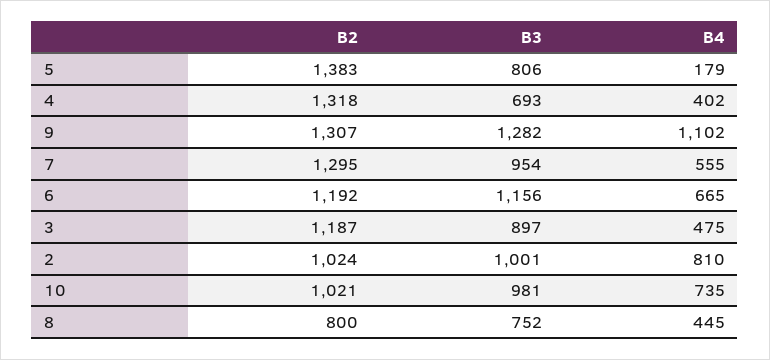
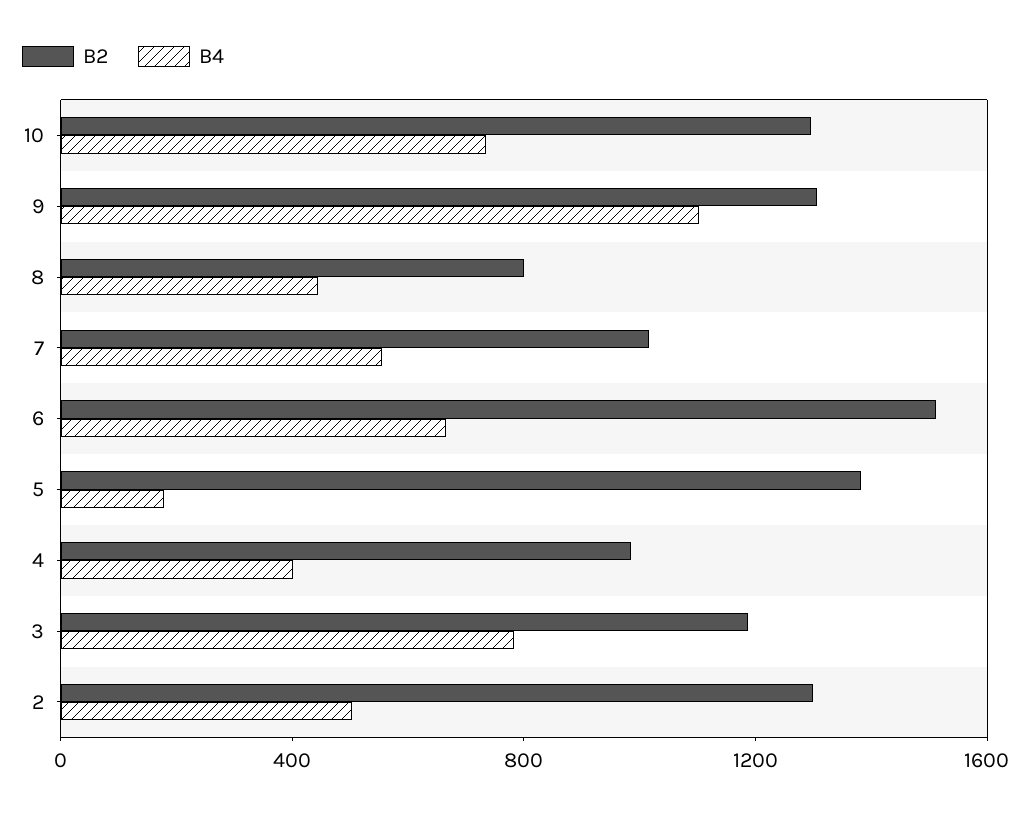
  {
    "B2": {
      "5": 1383,
-     "4": 1318,
+     "4": 1000,
      "9": 1307,
-     "7": 1295,
+     "7": 1000,
-     "6": 1192,
+     "6": 1500,
      "3": 1187,
-     "2": 1024,
+     "2": 1300,
-     "10": 1021,
+     "10": 1300,
      "8": 800
    },
-   "B3": {
-     "5": 806,
-     "4": 693,
-     "9": 1282,
-     "7": 954,
-     "6": 1156,
-     "3": 897,
-     "2": 1001,
-     "10": 981,
-     "8": 752
-   },
    "B4": {
      "5": 179,
      "4": 402,
      "9": 1102,
      "7": 555,
      "6": 665,
-     "3": 475,
+     "3": 800,
-     "2": 810,
+     "2": 500,
      "10": 735,
      "8": 445
    }
  }

